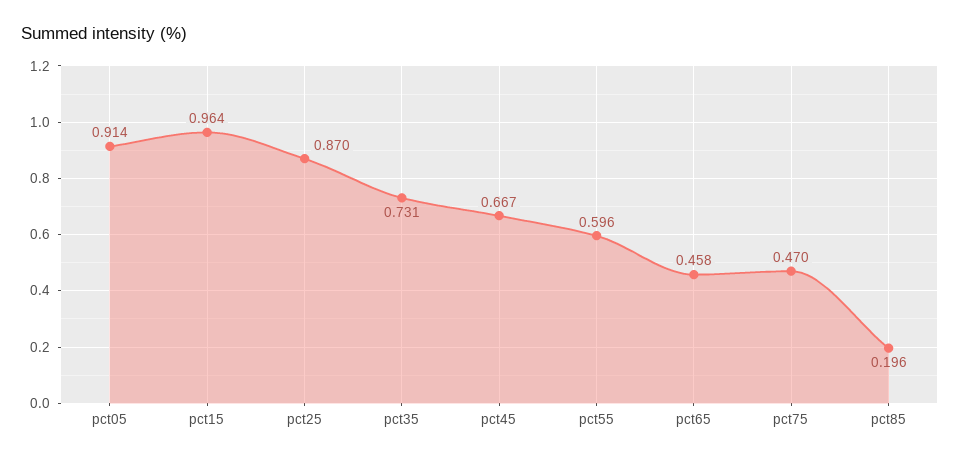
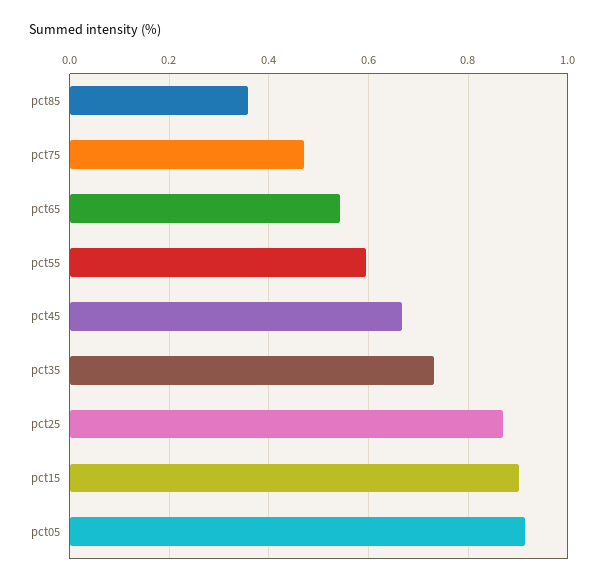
  {
    "pct05": 0.914,
-   "pct15": 0.964,
+   "pct15": 0.9,
    "pct25": 0.87,
    "pct35": 0.731,
    "pct45": 0.667,
    "pct55": 0.596,
-   "pct65": 0.458,
+   "pct65": 0.54,
    "pct75": 0.47,
-   "pct85": 0.196
+   "pct85": 0.36
  }

